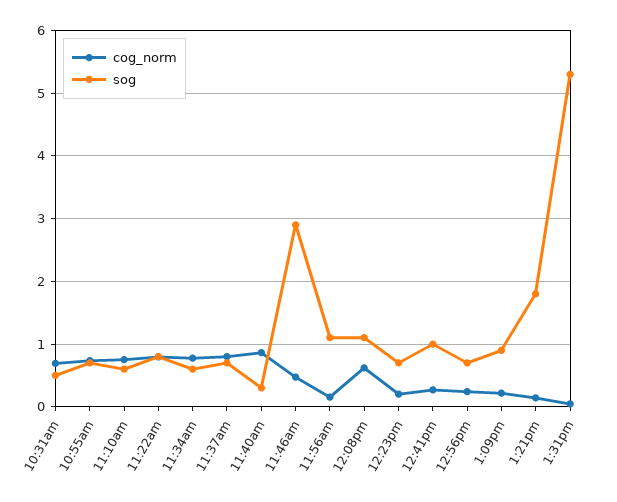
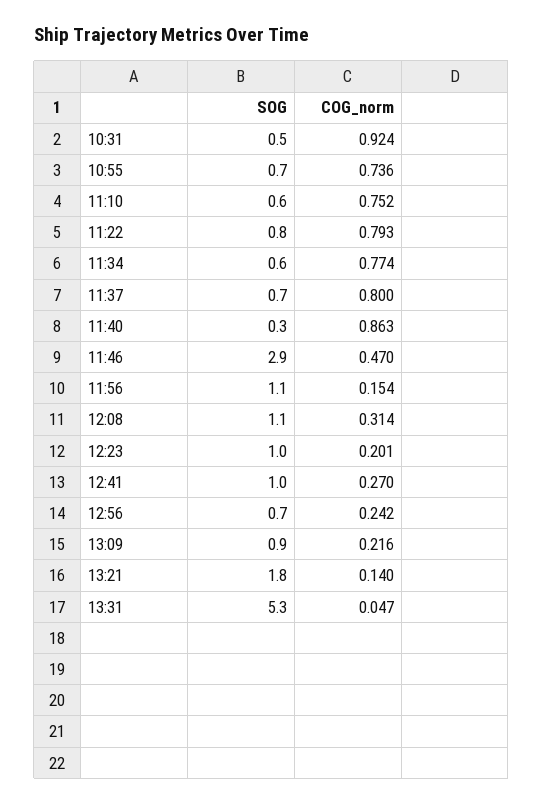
  {
    "cog_norm": {
-     "10:31am": 0.7,
+     "10:31am": 0.924,
      "10:55am": 0.736,
      "11:10am": 0.752,
      "11:22am": 0.793,
      "11:34am": 0.774,
      "11:37am": 0.8,
      "11:40am": 0.863,
      "11:46am": 0.47,
      "11:56am": 0.154,
-     "12:08pm": 0.6,
+     "12:08pm": 0.314,
      "12:23pm": 0.201,
      "12:41pm": 0.27,
      "12:56pm": 0.242,
      "1:09pm": 0.216,
      "1:21pm": 0.14,
      "1:31pm": 0.047
    },
    "sog": {
      "10:31am": 0.5,
      "10:55am": 0.7,
      "11:10am": 0.6,
      "11:22am": 0.8,
      "11:34am": 0.6,
      "11:37am": 0.7,
      "11:40am": 0.3,
      "11:46am": 2.9,
      "11:56am": 1.1,
      "12:08pm": 1.1,
-     "12:23pm": 0.7,
+     "12:23pm": 1,
      "12:41pm": 1,
      "12:56pm": 0.7,
      "1:09pm": 0.9,
      "1:21pm": 1.8,
      "1:31pm": 5.3
    }
  }

